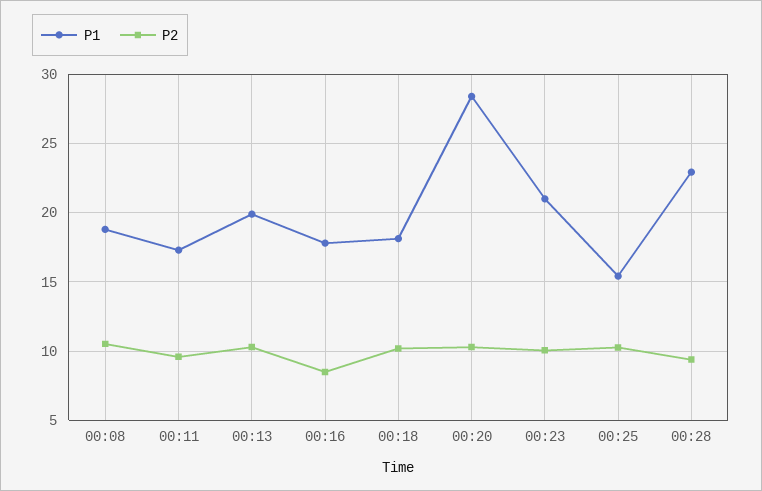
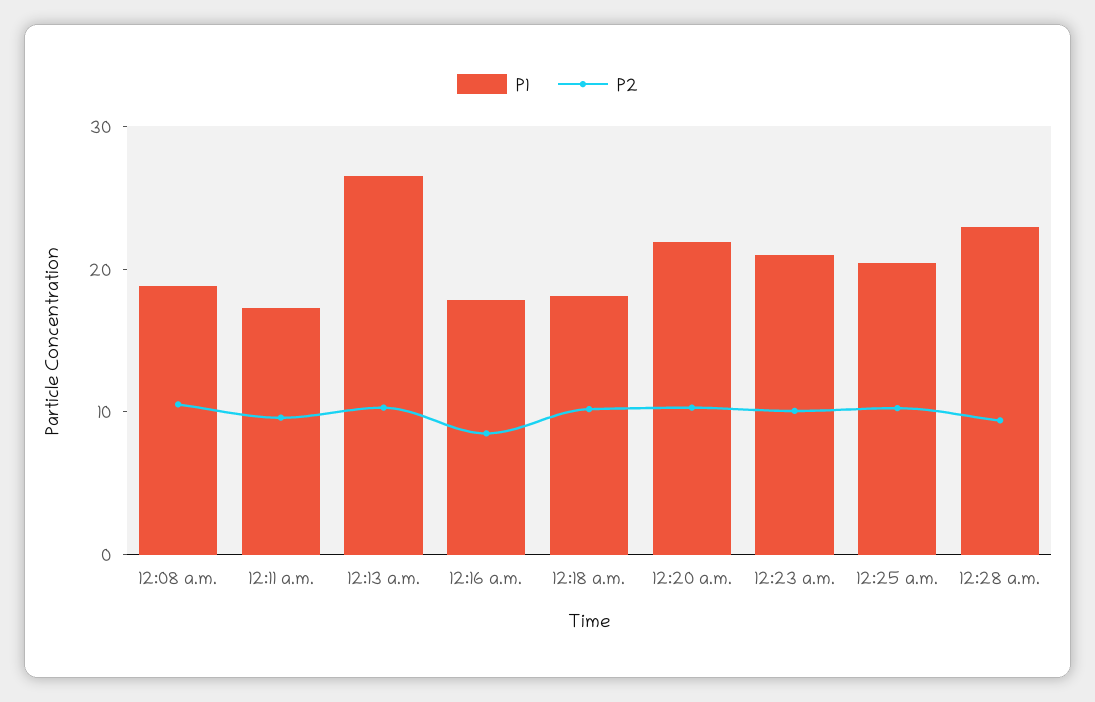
  {
    "P1": {
      "00:08": 19,
      "00:11": 17.5,
-     "00:13": 20,
+     "00:13": 26,
      "00:16": 18,
      "00:18": 18,
-     "00:20": 28.5,
+     "00:20": 22,
      "00:23": 21,
-     "00:25": 15.5,
+     "00:25": 20,
      "00:28": 23
    },
    "P2": {
      "00:08": 10.5,
      "00:11": 9.5,
      "00:13": 10.5,
      "00:16": 8.5,
      "00:18": 10,
      "00:20": 10.5,
      "00:23": 10,
      "00:25": 10.5,
      "00:28": 9.5
    }
  }

